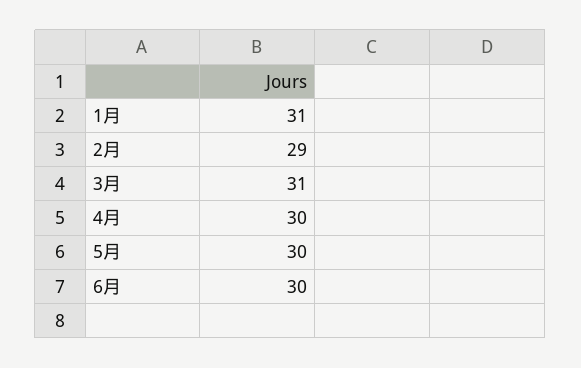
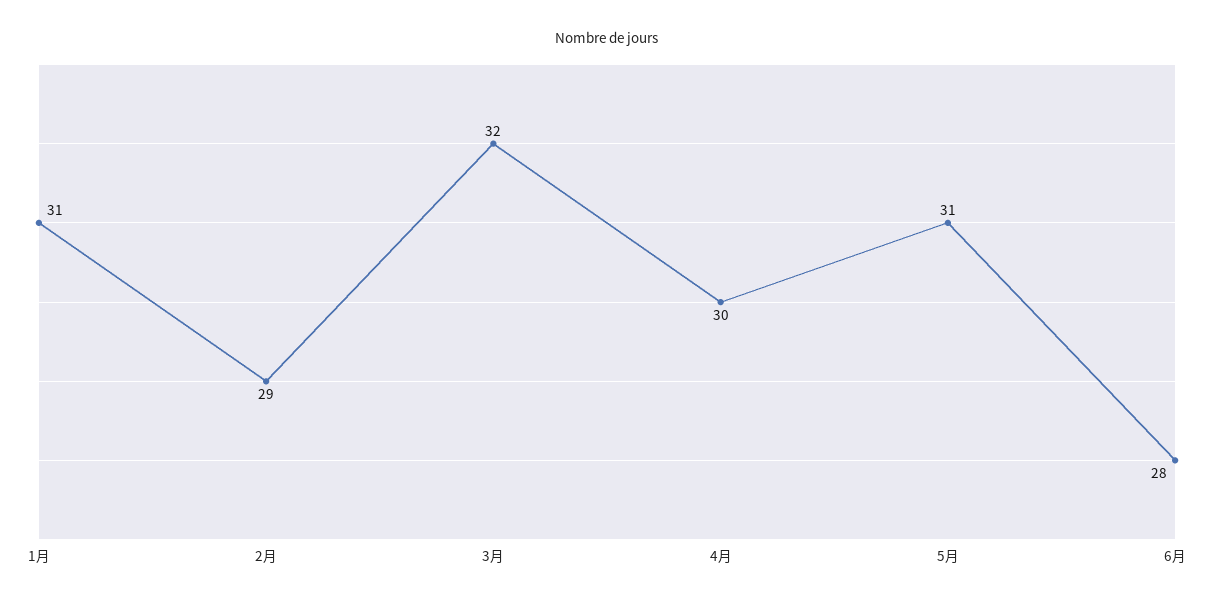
  {
    "1月": 31,
    "2月": 29,
-   "3月": 31,
+   "3月": 32,
    "4月": 30,
-   "5月": 30,
+   "5月": 31,
-   "6月": 30
+   "6月": 28
  }

